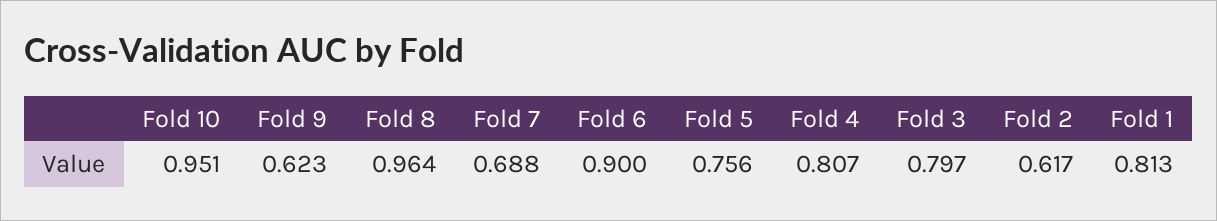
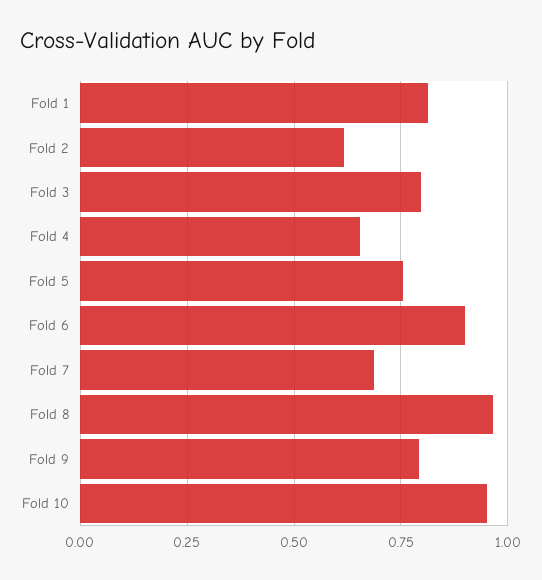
  {
    "Fold 10": 0.951,
-   "Fold 9": 0.623,
+   "Fold 9": 0.8,
    "Fold 8": 0.964,
    "Fold 7": 0.688,
    "Fold 6": 0.9,
    "Fold 5": 0.756,
-   "Fold 4": 0.807,
+   "Fold 4": 0.65,
    "Fold 3": 0.797,
    "Fold 2": 0.617,
    "Fold 1": 0.813
  }

